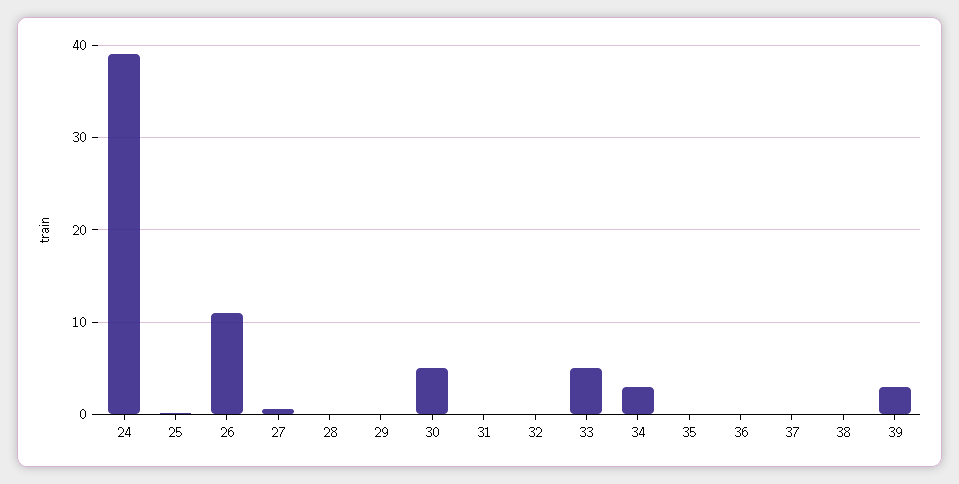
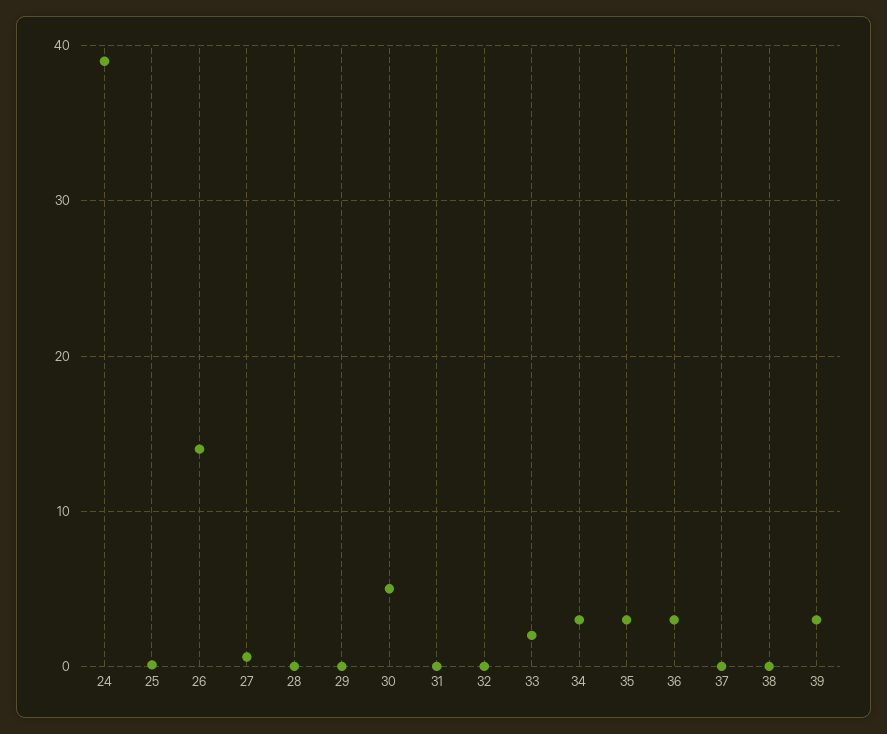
  {
    "24": 39,
    "25": 0,
-   "26": 11,
+   "26": 14,
    "27": 1,
    "28": 0,
    "29": 0,
    "30": 5,
    "31": 0,
    "32": 0,
-   "33": 5,
+   "33": 2,
    "34": 3,
-   "35": 0,
+   "35": 3,
-   "36": 0,
+   "36": 3,
    "37": 0,
    "38": 0,
    "39": 3
  }

